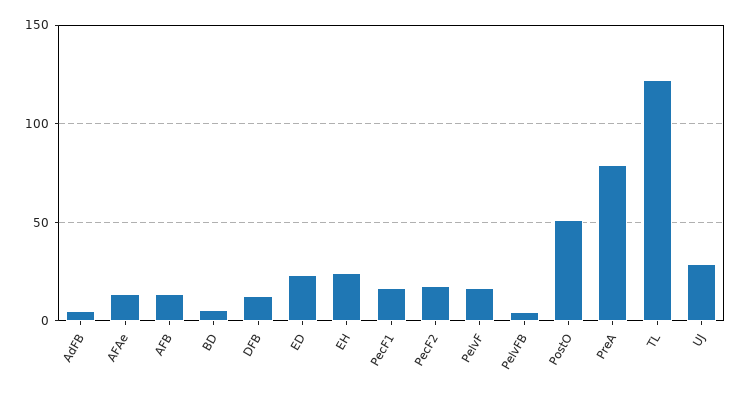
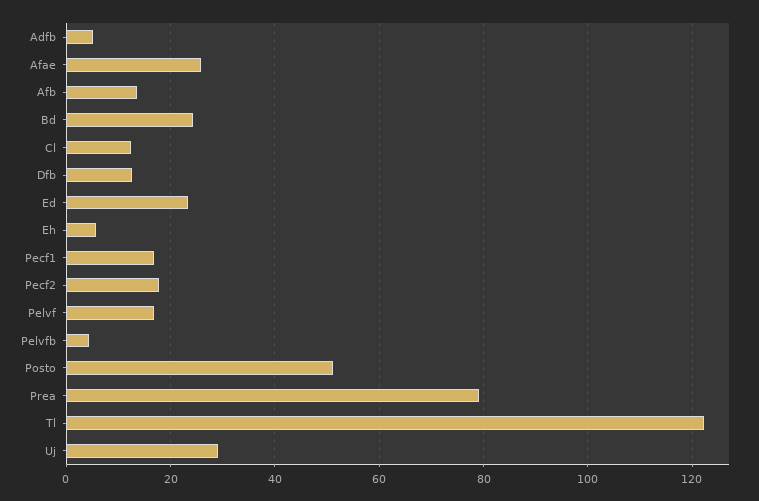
  {
    "AdFB": 6,
-   "AFAe": 15,
+   "AFAe": 26,
    "AFB": 14,
-   "BD": 5,
+   "BD": 24,
    "DFB": 12,
    "ED": 24,
-   "EH": 25,
+   "EH": 6,
    "PecF1": 16,
    "PecF2": 18,
    "PelvF": 16,
    "PelvFB": 4,
    "PostO": 52,
    "PreA": 80,
    "TL": 122,
-   "UJ": 30
+   "UJ": 30,
+   "Cl": 12
  }

